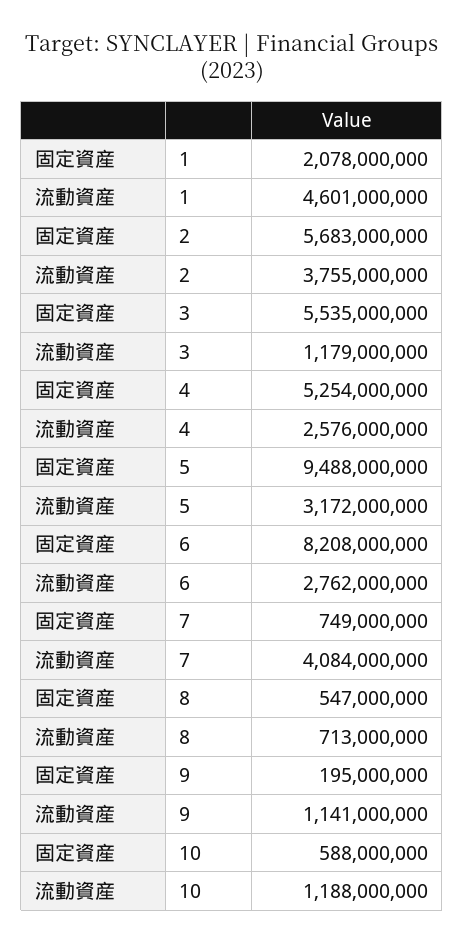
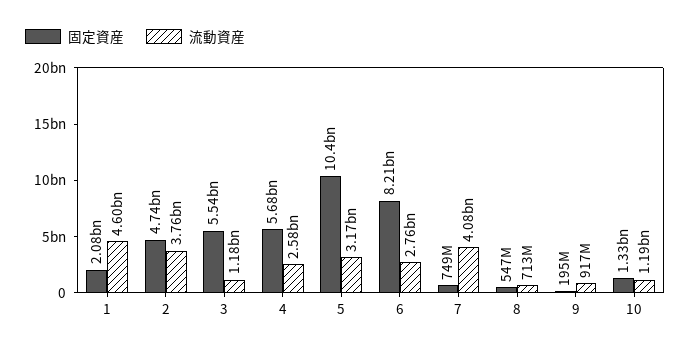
  {
    "固定資産": {
      "1": 2078000000,
-     "2": 5683000000,
+     "2": 4740000000,
      "3": 5535000000,
-     "4": 5254000000,
+     "4": 5680000000,
-     "5": 9488000000,
+     "5": 10400000000,
      "6": 8208000000,
      "7": 749000000,
      "8": 547000000,
      "9": 195000000,
-     "10": 588000000
+     "10": 1330000000
    },
    "流動資産": {
      "1": 4601000000,
      "2": 3755000000,
      "3": 1179000000,
      "4": 2576000000,
      "5": 3172000000,
      "6": 2762000000,
      "7": 4084000000,
      "8": 713000000,
-     "9": 1141000000,
+     "9": 917000000,
      "10": 1188000000
    }
  }

